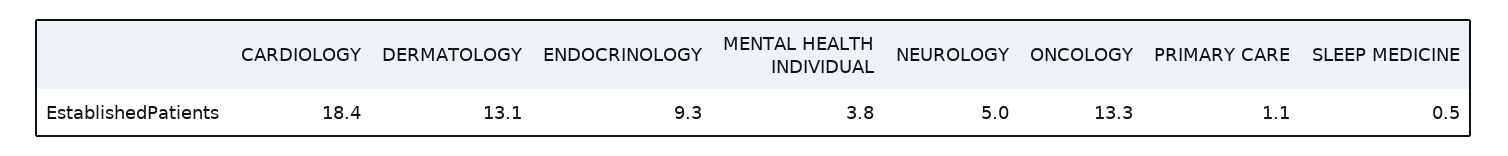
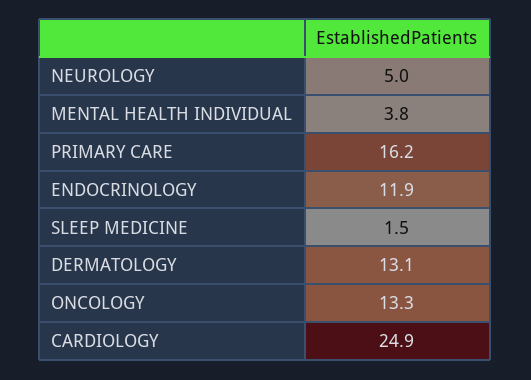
  {
-   "CARDIOLOGY": 18.4,
+   "CARDIOLOGY": 24.9,
    "DERMATOLOGY": 13.1,
-   "ENDOCRINOLOGY": 9.3,
+   "ENDOCRINOLOGY": 11.9,
    "MENTAL HEALTH INDIVIDUAL": 3.8,
    "NEUROLOGY": 5,
    "ONCOLOGY": 13.3,
-   "PRIMARY CARE": 1.1,
+   "PRIMARY CARE": 16.2,
-   "SLEEP MEDICINE": 0.5
+   "SLEEP MEDICINE": 1.5
  }

